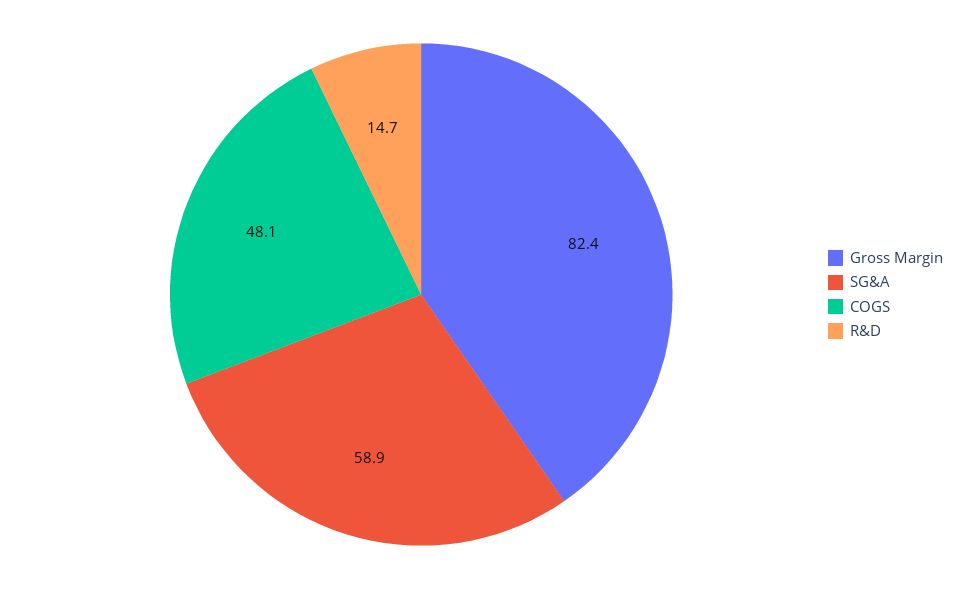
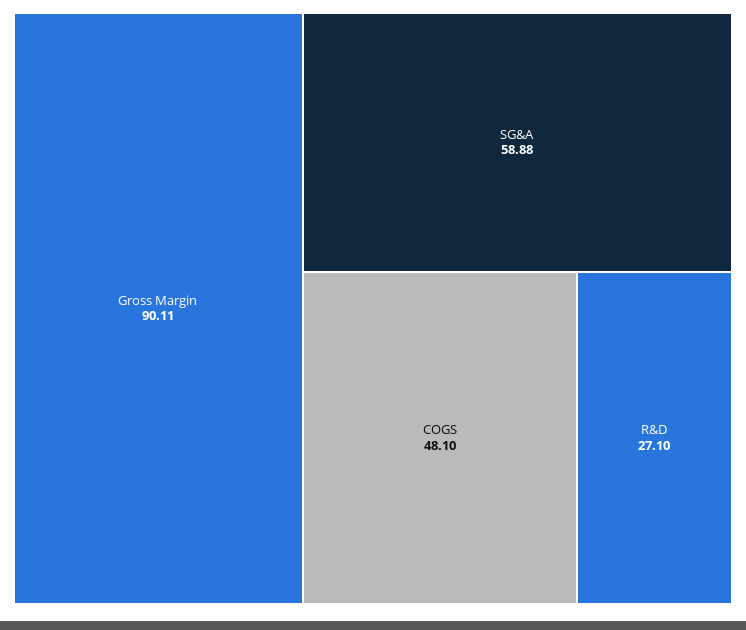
  {
-   "Gross Margin": 82.4,
+   "Gross Margin": 90.11,
    "SG&A": 58.88,
    "COGS": 48.1,
-   "R&D": 14.7
+   "R&D": 27.1
  }

